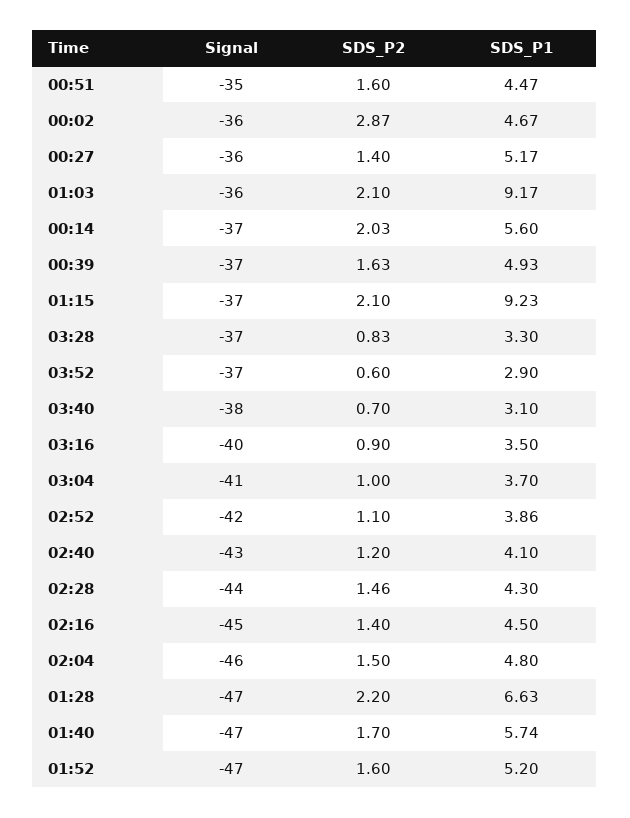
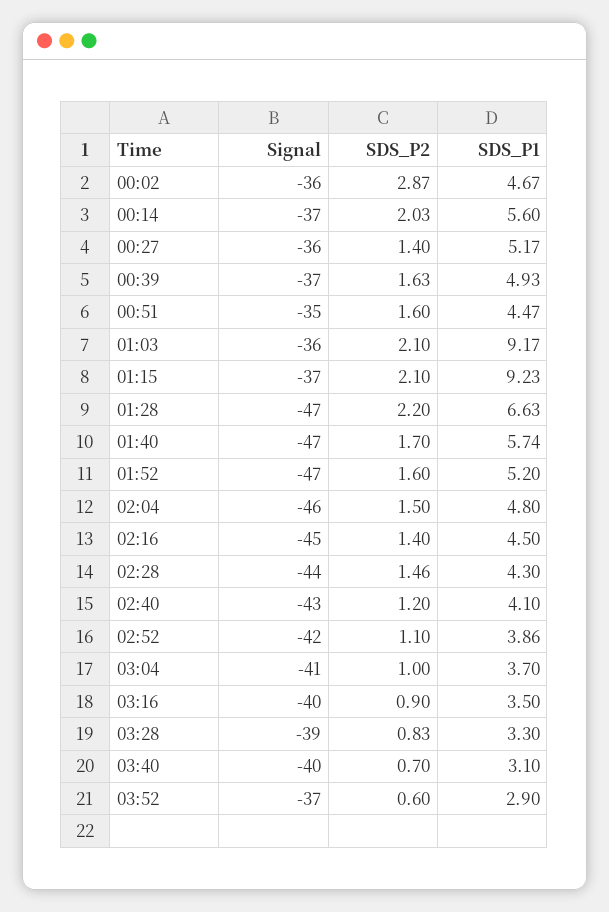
  {
    "Signal": {
      "00:51": -35,
      "00:02": -36,
      "00:27": -36,
      "01:03": -36,
      "00:14": -37,
      "00:39": -37,
      "01:15": -37,
-     "03:28": -37,
+     "03:28": -39,
      "03:52": -37,
-     "03:40": -38,
+     "03:40": -40,
      "03:16": -40,
      "03:04": -41,
      "02:52": -42,
      "02:40": -43,
      "02:28": -44,
      "02:16": -45,
      "02:04": -46,
      "01:28": -47,
      "01:40": -47,
      "01:52": -47
    },
    "SDS_P2": {
      "00:51": 1.6,
      "00:02": 2.87,
      "00:27": 1.4,
      "01:03": 2.1,
      "00:14": 2.03,
      "00:39": 1.63,
      "01:15": 2.1,
      "03:28": 0.83,
      "03:52": 0.6,
      "03:40": 0.7,
      "03:16": 0.9,
      "03:04": 1,
      "02:52": 1.1,
      "02:40": 1.2,
      "02:28": 1.46,
      "02:16": 1.4,
      "02:04": 1.5,
      "01:28": 2.2,
      "01:40": 1.7,
      "01:52": 1.6
    },
    "SDS_P1": {
      "00:51": 4.47,
      "00:02": 4.67,
      "00:27": 5.17,
      "01:03": 9.17,
      "00:14": 5.6,
      "00:39": 4.93,
      "01:15": 9.23,
      "03:28": 3.3,
      "03:52": 2.9,
      "03:40": 3.1,
      "03:16": 3.5,
      "03:04": 3.7,
      "02:52": 3.86,
      "02:40": 4.1,
      "02:28": 4.3,
      "02:16": 4.5,
      "02:04": 4.8,
      "01:28": 6.63,
      "01:40": 5.74,
      "01:52": 5.2
    }
  }

